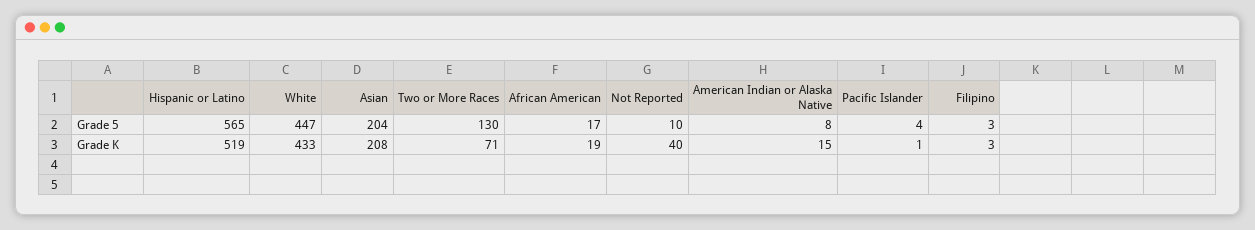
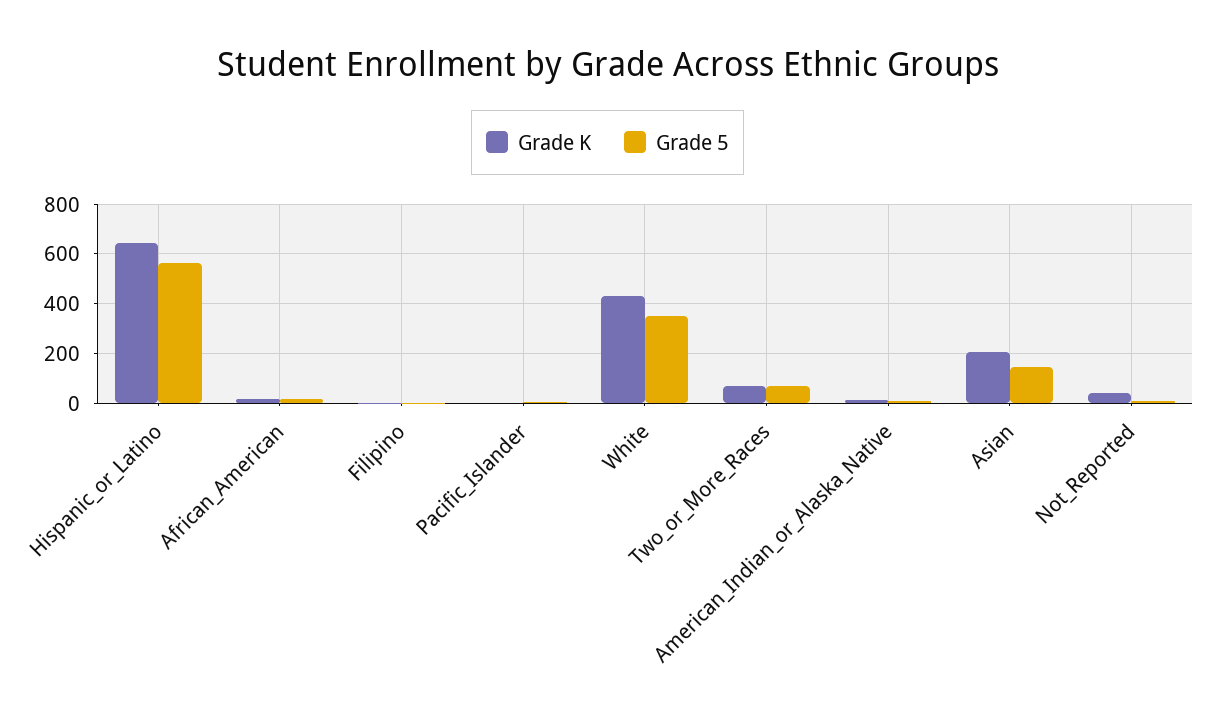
  {
    "Grade 5": {
      "Hispanic or Latino": 565,
-     "White": 447,
+     "White": 350,
-     "Asian": 204,
+     "Asian": 150,
-     "Two or More Races": 130,
+     "Two or More Races": 75,
      "African American": 17,
      "Not Reported": 10,
      "American Indian or Alaska Native": 8,
      "Pacific Islander": 4,
      "Filipino": 3
    },
    "Grade K": {
-     "Hispanic or Latino": 519,
+     "Hispanic or Latino": 650,
      "White": 433,
      "Asian": 208,
      "Two or More Races": 71,
      "African American": 19,
      "Not Reported": 40,
      "American Indian or Alaska Native": 15,
      "Pacific Islander": 1,
      "Filipino": 3
    }
  }

